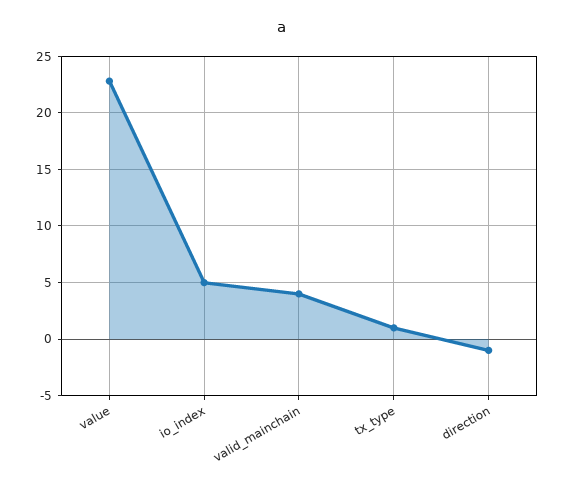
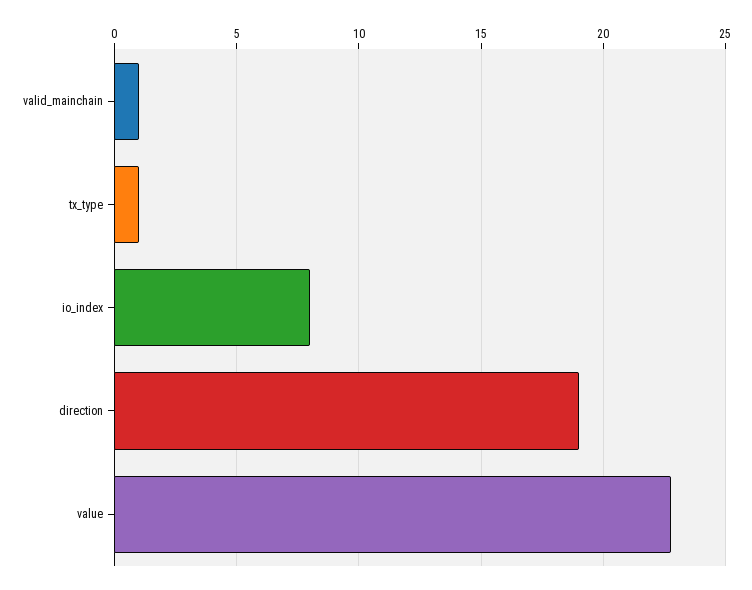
  {
    "value": 23,
-   "io_index": 5,
+   "io_index": 8,
-   "valid_mainchain": 4,
+   "valid_mainchain": 1,
    "tx_type": 1,
-   "direction": -1
+   "direction": 19
  }

